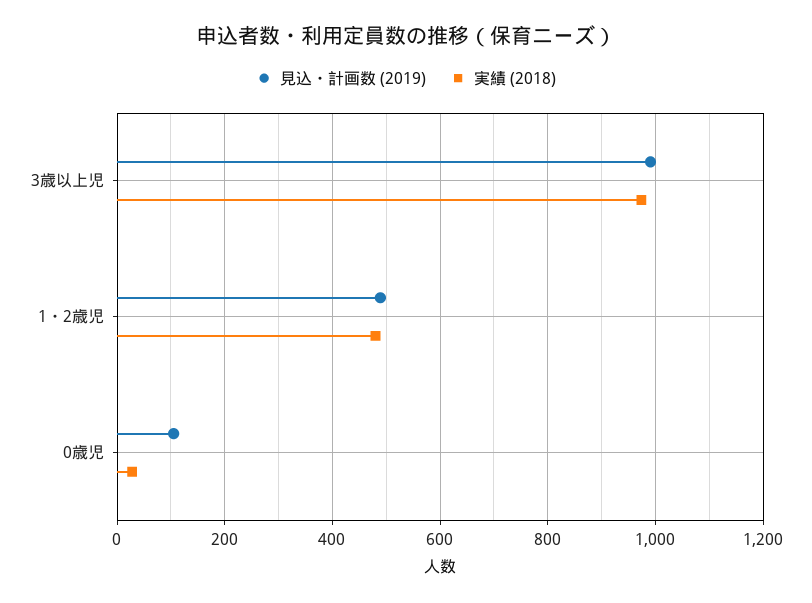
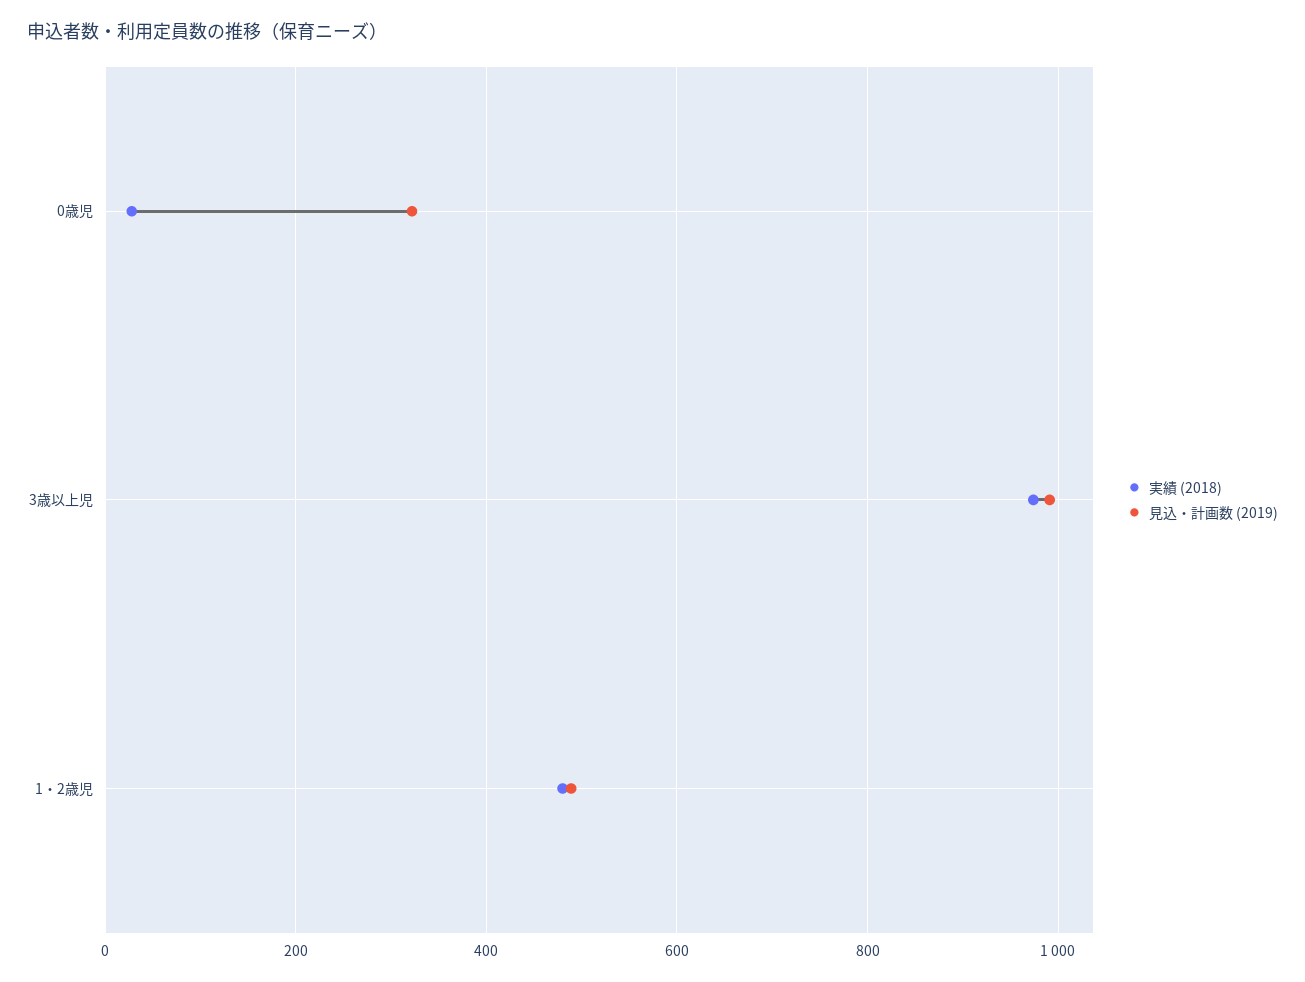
  {
    "見込・計画数 (2019)": {
      "3歳以上児": 1000,
      "1・2歳児": 480,
-     "0歳児": 100
+     "0歳児": 320
    },
    "実績 (2018)": {
      "3歳以上児": 980,
      "1・2歳児": 480,
      "0歳児": 20
    }
  }

